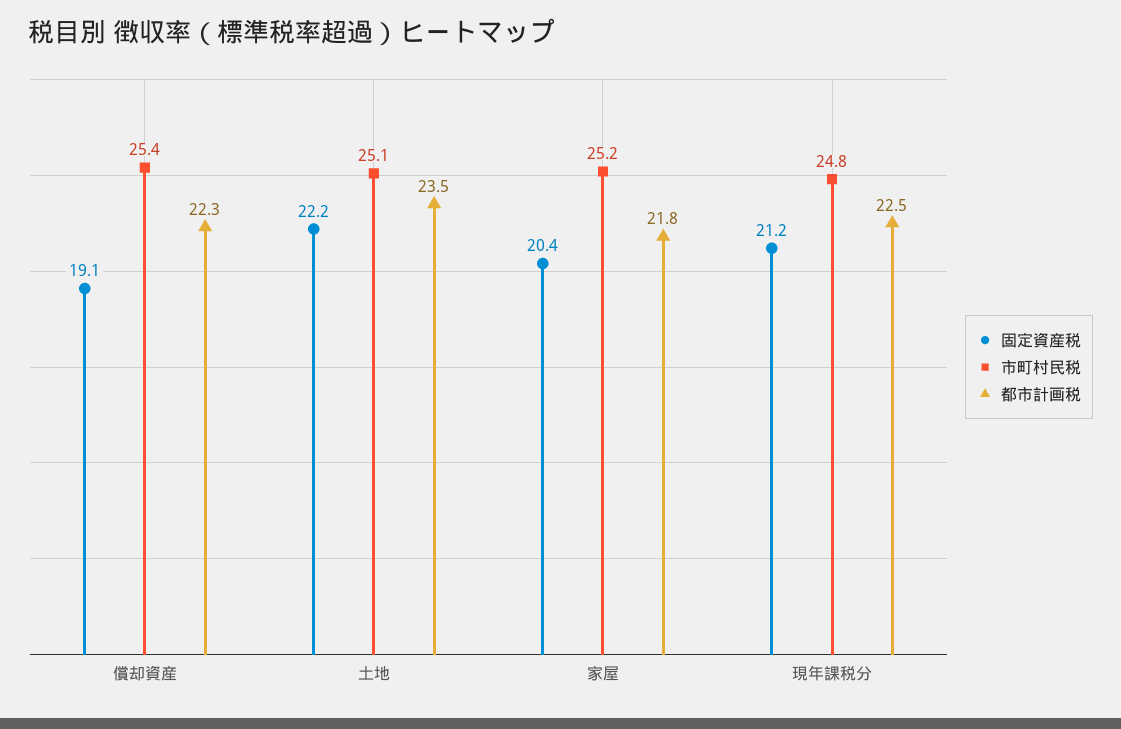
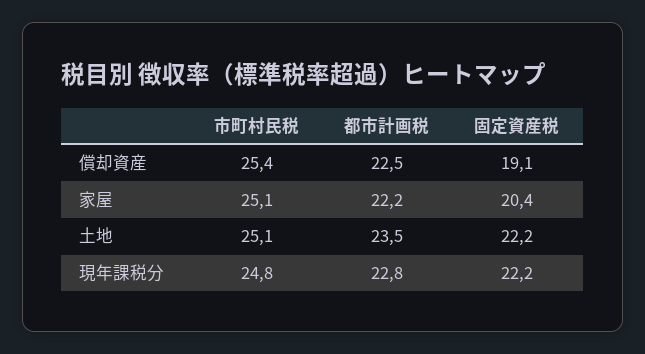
  {
    "固定資産税": {
      "償却資産": 19.1,
      "土地": 22.2,
      "家屋": 20.4,
-     "現年課税分": 21.2
+     "現年課税分": 22.2
    },
    "市町村民税": {
      "償却資産": 25.4,
      "土地": 25.1,
-     "家屋": 25.2,
+     "家屋": 25.1,
      "現年課税分": 24.8
    },
    "都市計画税": {
-     "償却資産": 22.3,
+     "償却資産": 22.5,
      "土地": 23.5,
-     "家屋": 21.8,
+     "家屋": 22.2,
-     "現年課税分": 22.5
+     "現年課税分": 22.8
    }
  }

